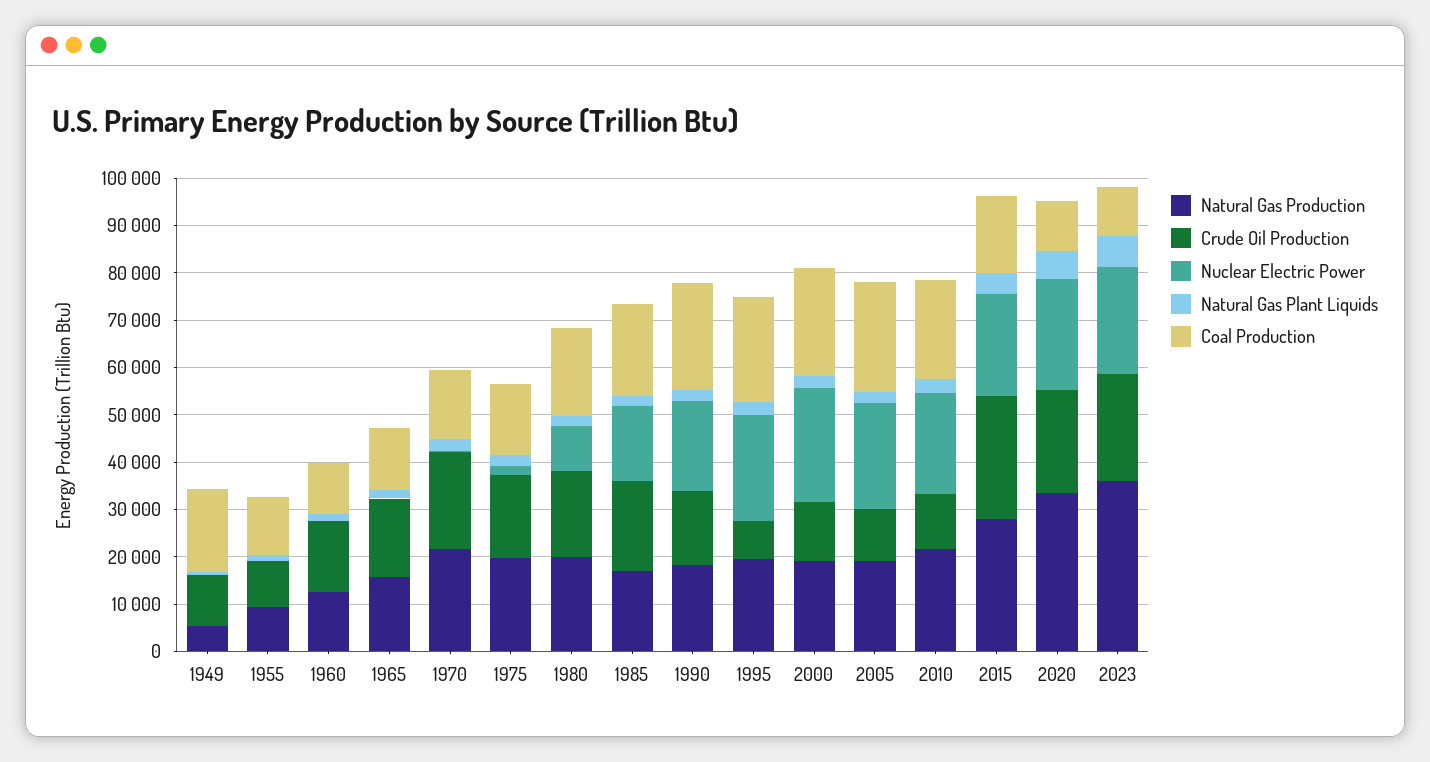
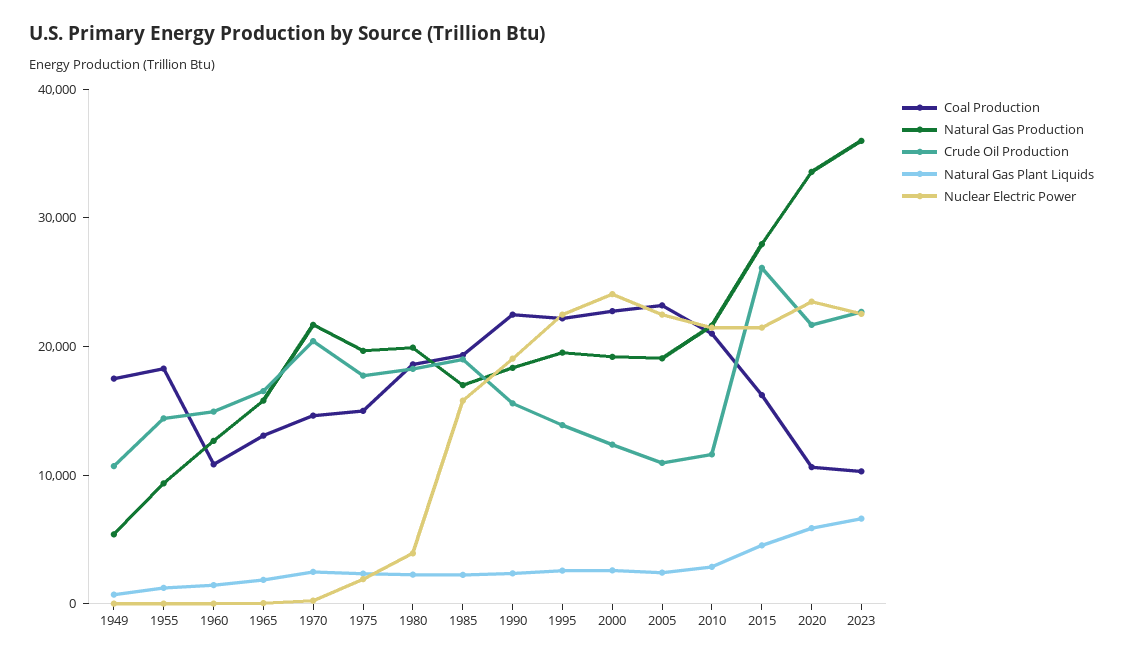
  {
    "Natural Gas Production": {
      "1949": 6000,
      "1955": 10000,
      "1960": 12000,
      "1965": 16000,
      "1970": 22000,
      "1975": 20000,
      "1980": 20000,
      "1985": 16000,
      "1990": 18000,
      "1995": 20000,
      "2000": 20000,
      "2005": 20000,
      "2010": 22000,
      "2015": 28000,
      "2020": 34000,
      "2023": 36000
    },
    "Crude Oil Production": {
      "1949": 10000,
-     "1955": 10000,
+     "1955": 14000,
      "1960": 14000,
      "1965": 16000,
      "1970": 20000,
      "1975": 18000,
      "1980": 18000,
      "1985": 18000,
      "1990": 16000,
-     "1995": 8000,
+     "1995": 14000,
      "2000": 12000,
      "2005": 10000,
      "2010": 12000,
      "2015": 26000,
      "2020": 22000,
      "2023": 22000
    },
    "Nuclear Electric Power": {
      "1949": 0,
      "1955": 0,
      "1960": 0,
      "1965": 0,
      "1970": 0,
      "1975": 2000,
-     "1980": 10000,
+     "1980": 4000,
      "1985": 16000,
      "1990": 20000,
      "1995": 22000,
      "2000": 24000,
      "2005": 22000,
      "2010": 22000,
      "2015": 22000,
      "2020": 24000,
      "2023": 22000
    },
    "Natural Gas Plant Liquids": {
      "1949": 0,
      "1955": 2000,
      "1960": 2000,
      "1965": 2000,
      "1970": 2000,
      "1975": 2000,
      "1980": 2000,
      "1985": 2000,
      "1990": 2000,
      "1995": 2000,
      "2000": 2000,
      "2005": 2000,
      "2010": 2000,
      "2015": 4000,
      "2020": 6000,
      "2023": 6000
    },
    "Coal Production": {
      "1949": 18000,
-     "1955": 12000,
+     "1955": 18000,
      "1960": 10000,
      "1965": 14000,
      "1970": 14000,
      "1975": 14000,
      "1980": 18000,
      "1985": 20000,
      "1990": 22000,
      "1995": 22000,
      "2000": 22000,
      "2005": 24000,
      "2010": 20000,
      "2015": 16000,
      "2020": 10000,
      "2023": 10000
    }
  }

